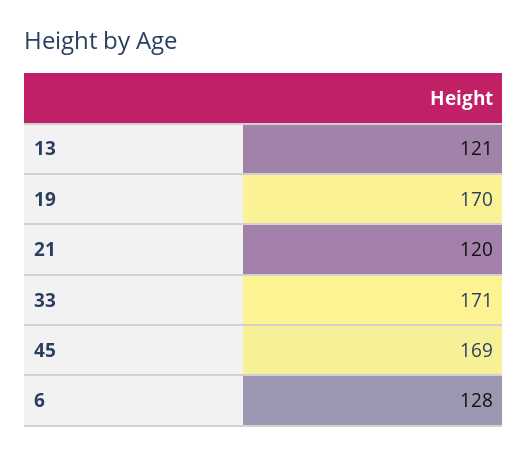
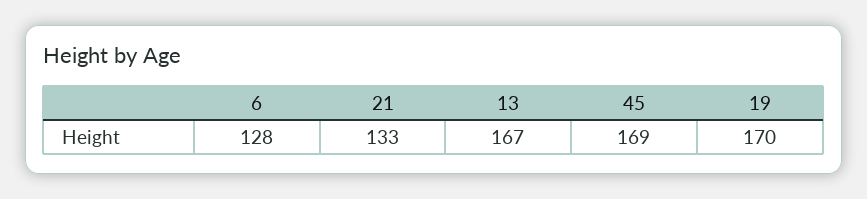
  {
-   "13": 121,
+   "13": 167,
    "19": 170,
-   "21": 120,
+   "21": 133,
-   "33": 171,
    "45": 169,
    "6": 128
  }

